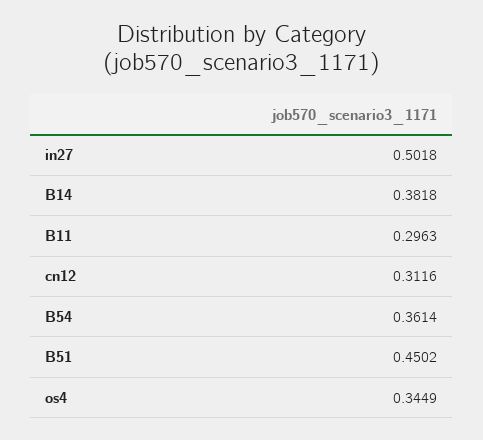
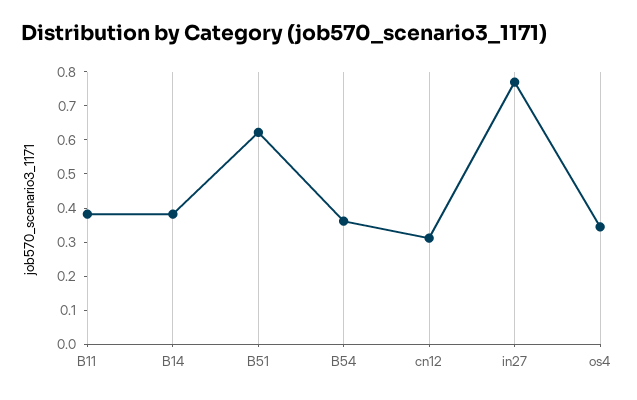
  {
-   "in27": 0.5018,
+   "in27": 0.775,
    "B14": 0.3818,
-   "B11": 0.2963,
+   "B11": 0.375,
    "cn12": 0.3116,
    "B54": 0.3614,
-   "B51": 0.4502,
+   "B51": 0.625,
    "os4": 0.3449
  }

